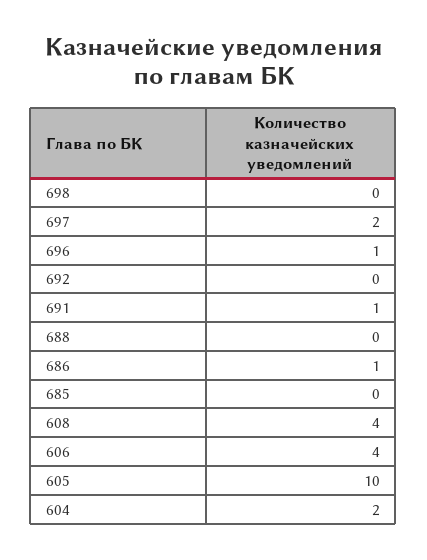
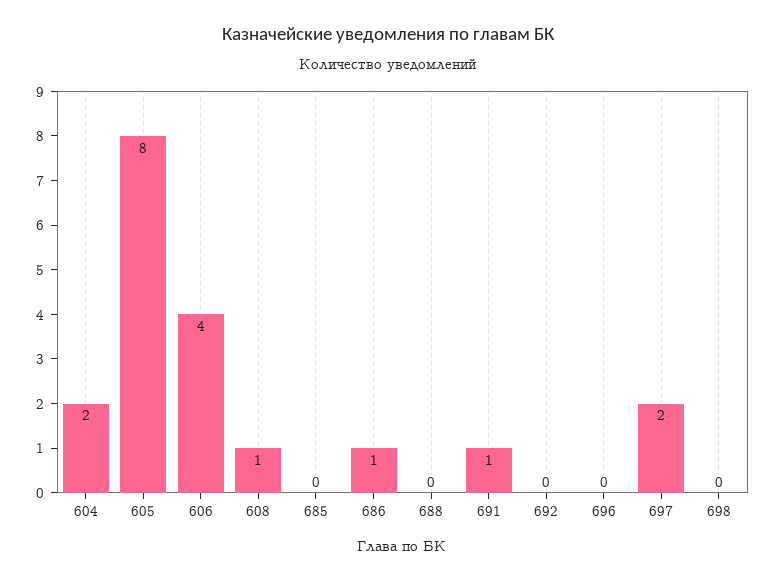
  {
    "698": 0,
    "697": 2,
-   "696": 1,
+   "696": 0,
    "692": 0,
    "691": 1,
    "688": 0,
    "686": 1,
    "685": 0,
-   "608": 4,
+   "608": 1,
    "606": 4,
-   "605": 10,
+   "605": 8,
    "604": 2
  }

